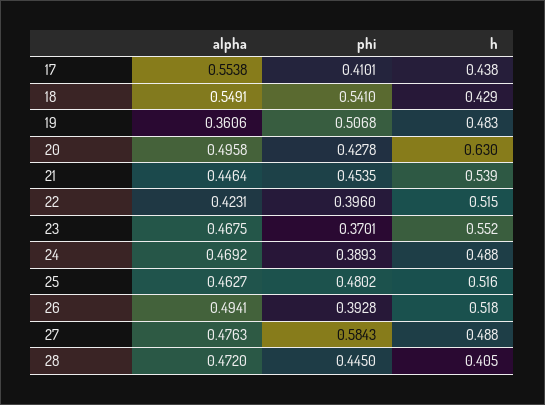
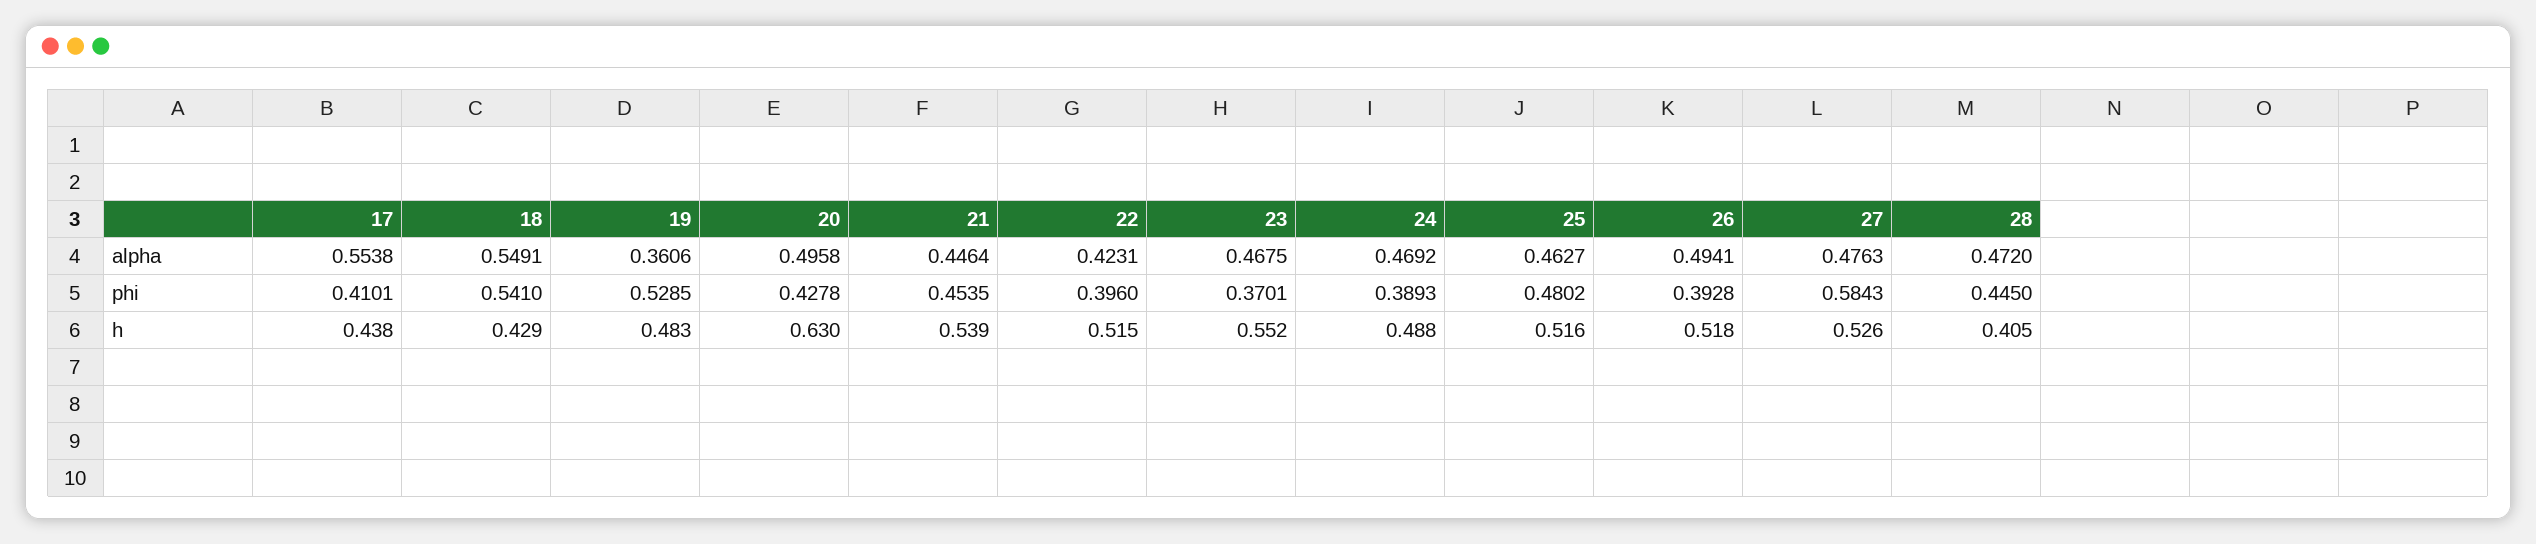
  {
    "alpha": {
      "17": 0.5538,
      "18": 0.5491,
      "19": 0.3606,
      "20": 0.4958,
      "21": 0.4464,
      "22": 0.4231,
      "23": 0.4675,
      "24": 0.4692,
      "25": 0.4627,
      "26": 0.4941,
      "27": 0.4763,
      "28": 0.472
    },
    "phi": {
      "17": 0.4101,
      "18": 0.541,
-     "19": 0.5068,
+     "19": 0.5285,
      "20": 0.4278,
      "21": 0.4535,
      "22": 0.396,
      "23": 0.3701,
      "24": 0.3893,
      "25": 0.4802,
      "26": 0.3928,
      "27": 0.5843,
      "28": 0.445
    },
    "h": {
      "17": 0.438,
      "18": 0.429,
      "19": 0.483,
      "20": 0.63,
      "21": 0.539,
      "22": 0.515,
      "23": 0.552,
      "24": 0.488,
      "25": 0.516,
      "26": 0.518,
-     "27": 0.488,
+     "27": 0.526,
      "28": 0.405
    }
  }

